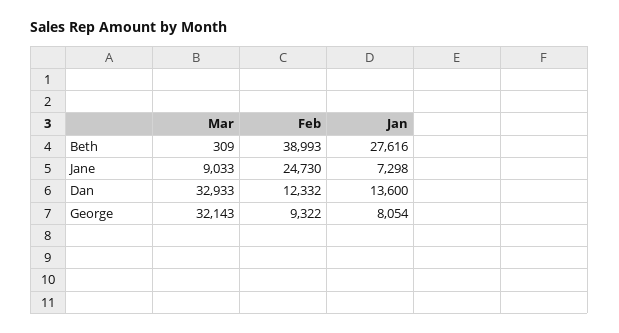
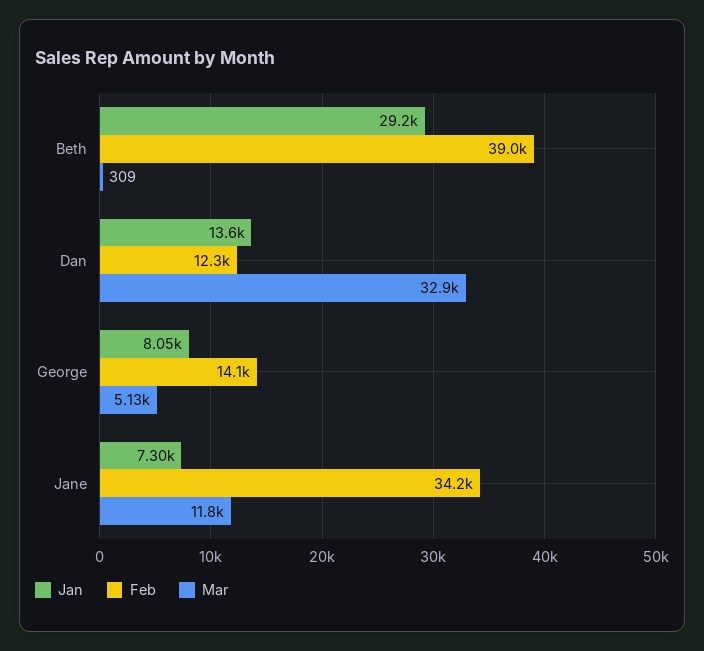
  {
    "Mar": {
      "Beth": 309,
-     "Jane": 9033,
+     "Jane": 11800,
      "Dan": 32933,
-     "George": 32143
+     "George": 5130
    },
    "Feb": {
      "Beth": 38993,
-     "Jane": 24730,
+     "Jane": 34200,
      "Dan": 12332,
-     "George": 9322
+     "George": 14100
    },
    "Jan": {
-     "Beth": 27616,
+     "Beth": 29200,
      "Jane": 7298,
      "Dan": 13600,
      "George": 8054
    }
  }

